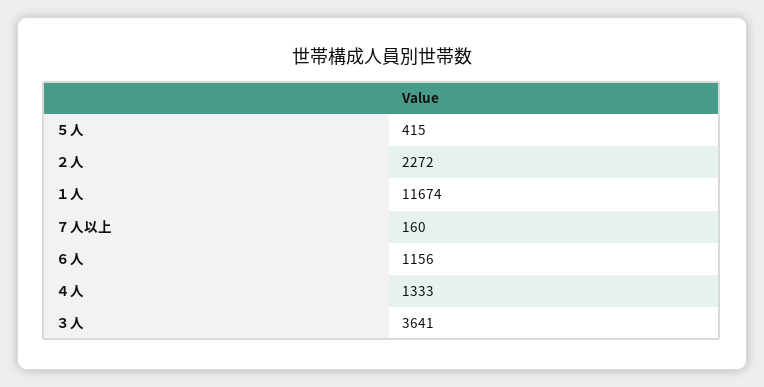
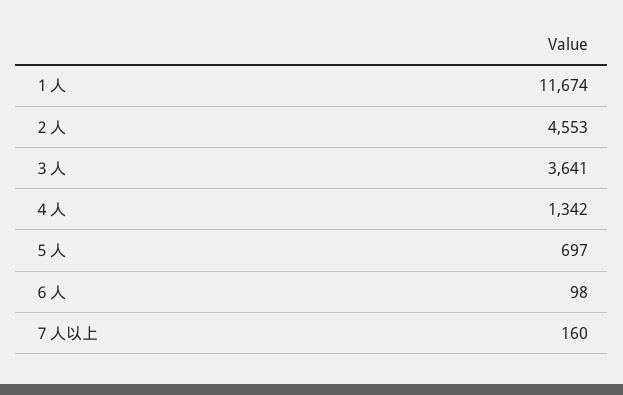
  {
-   "５人": 415,
+   "５人": 697,
-   "２人": 2272,
+   "２人": 4553,
    "１人": 11674,
    "７人以上": 160,
-   "６人": 1156,
+   "６人": 98,
-   "４人": 1333,
+   "４人": 1342,
    "３人": 3641
  }

